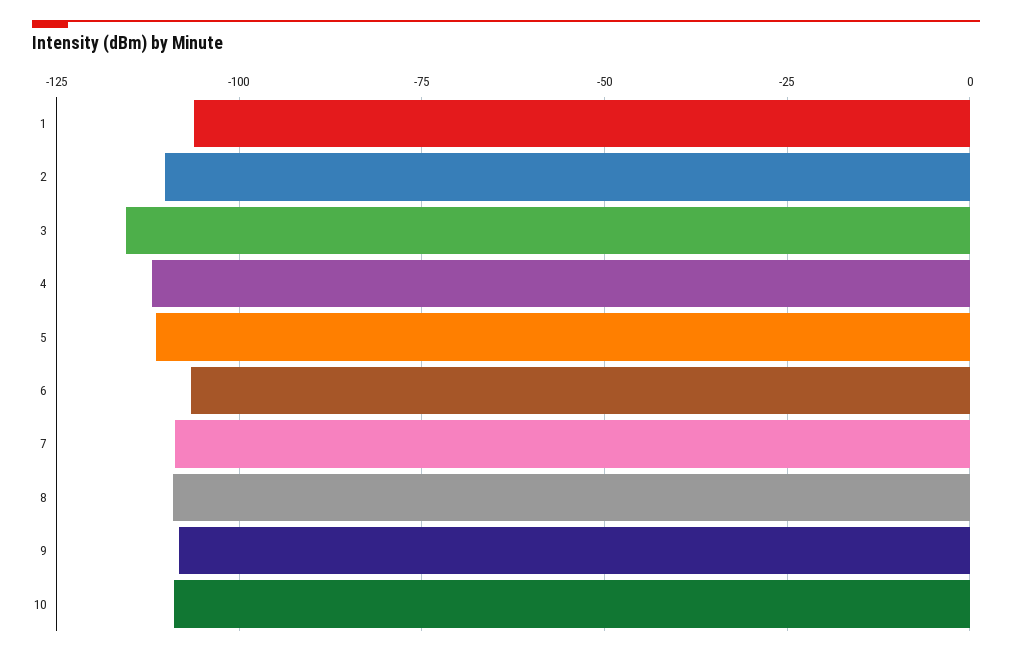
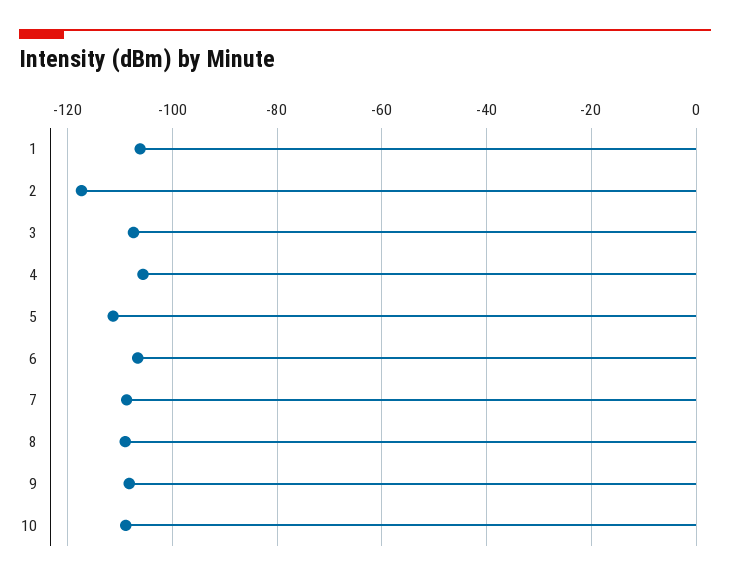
  {
    "1": -106,
-   "2": -110,
+   "2": -118,
-   "3": -115,
+   "3": -108,
-   "4": -112.5,
+   "4": -106,
    "5": -112,
    "6": -106,
    "7": -108,
    "8": -110,
    "9": -108,
    "10": -108
  }

